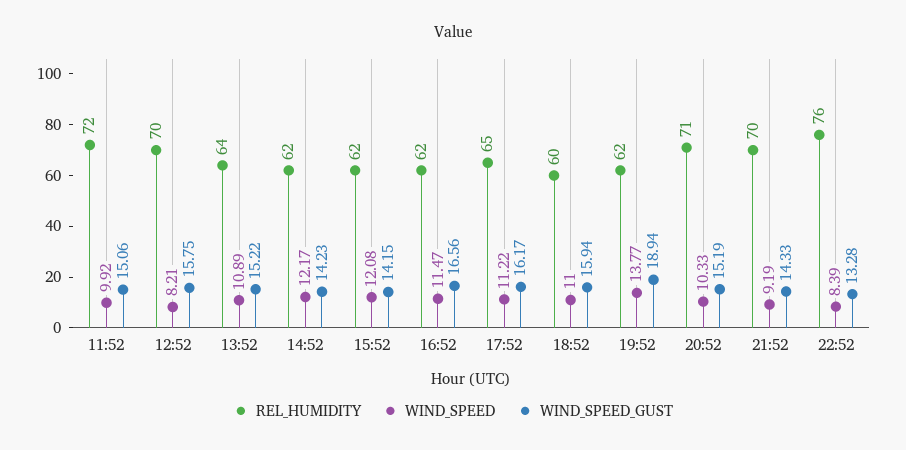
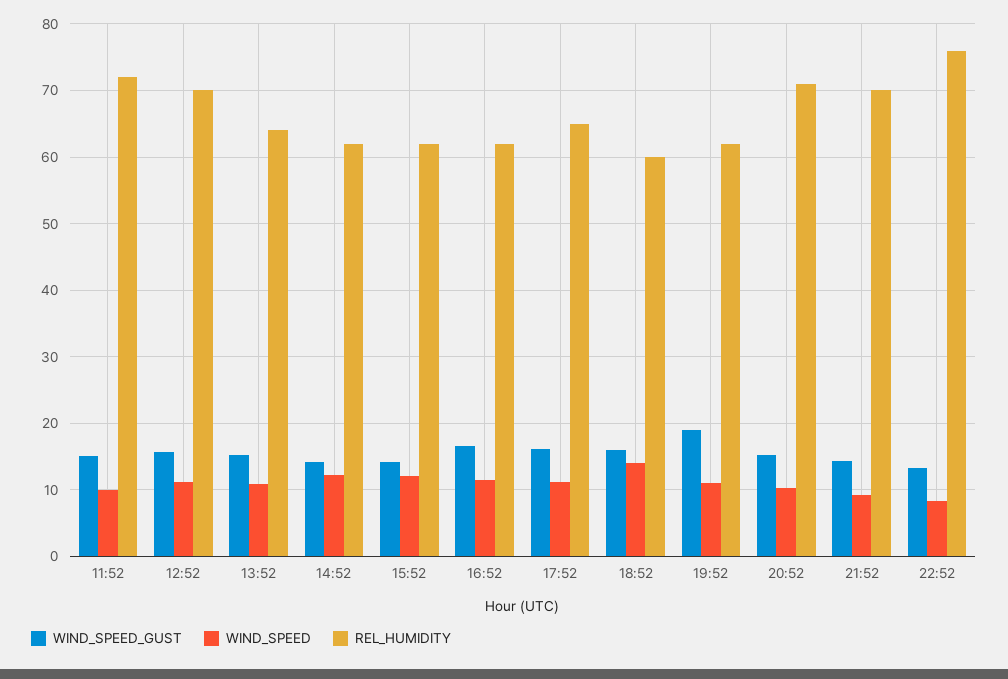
  {
    "REL_HUMIDITY": {
      "11:52": 72,
      "12:52": 70,
      "13:52": 64,
      "14:52": 62,
      "15:52": 62,
      "16:52": 62,
      "17:52": 65,
      "18:52": 60,
      "19:52": 62,
      "20:52": 71,
      "21:52": 70,
      "22:52": 76
    },
    "WIND_SPEED": {
      "11:52": 9.92,
-     "12:52": 8.21,
+     "12:52": 11,
      "13:52": 10.89,
      "14:52": 12.17,
      "15:52": 12.08,
      "16:52": 11.47,
      "17:52": 11.22,
-     "18:52": 11,
+     "18:52": 14,
-     "19:52": 13.77,
+     "19:52": 11,
      "20:52": 10.33,
      "21:52": 9.19,
      "22:52": 8.39
    },
    "WIND_SPEED_GUST": {
      "11:52": 15.06,
      "12:52": 15.75,
      "13:52": 15.22,
      "14:52": 14.23,
      "15:52": 14.15,
      "16:52": 16.56,
      "17:52": 16.17,
      "18:52": 15.94,
      "19:52": 18.94,
      "20:52": 15.19,
      "21:52": 14.33,
      "22:52": 13.28
    }
  }

